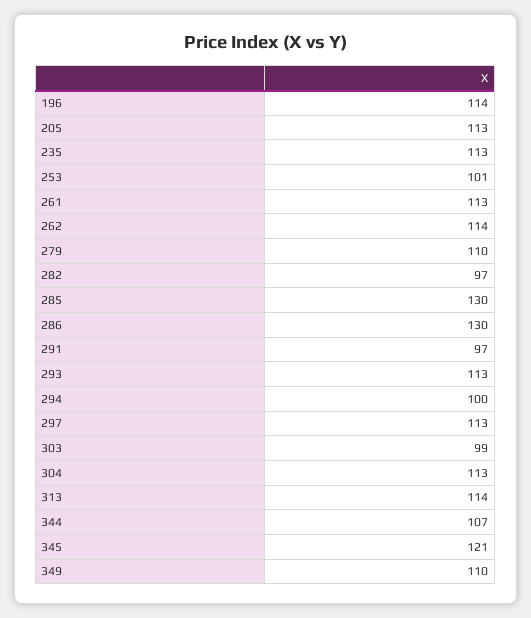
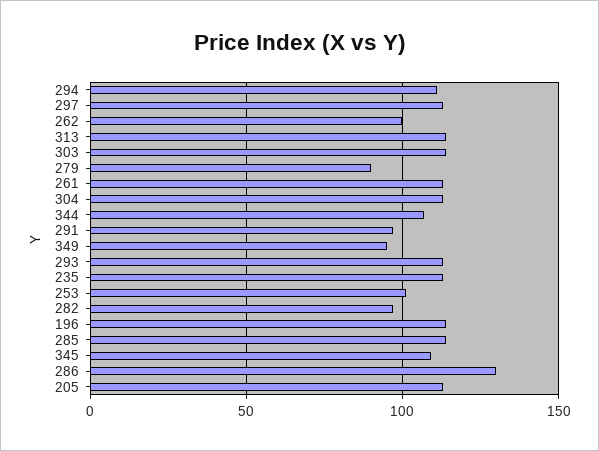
  {
    "196": 114,
    "205": 113,
    "235": 113,
    "253": 101,
    "261": 113,
-   "262": 114,
+   "262": 100,
-   "279": 110,
+   "279": 90,
    "282": 97,
-   "285": 130,
+   "285": 115,
    "286": 130,
    "291": 97,
    "293": 113,
-   "294": 100,
+   "294": 110,
    "297": 113,
-   "303": 99,
+   "303": 115,
    "304": 113,
    "313": 114,
    "344": 107,
-   "345": 121,
+   "345": 110,
-   "349": 110
+   "349": 95
  }

